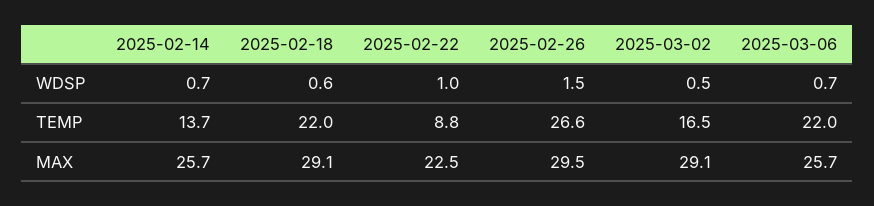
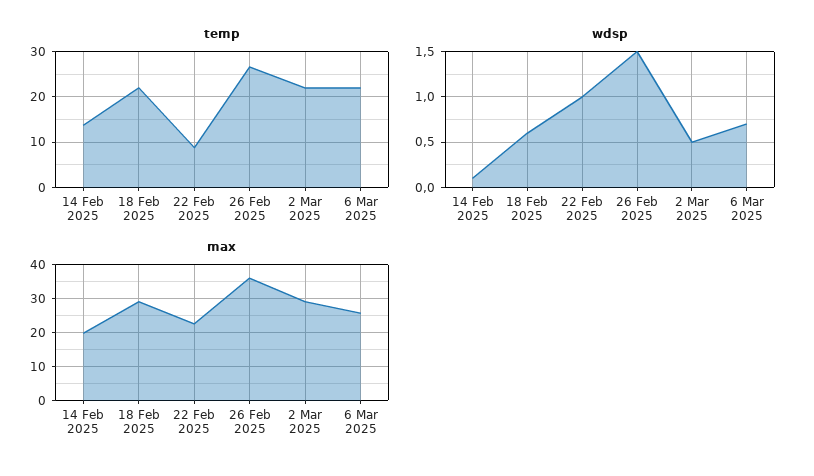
  {
    "WDSP": {
-     "2025-02-14": 0.7,
+     "2025-02-14": 0.1,
      "2025-02-18": 0.6,
      "2025-02-22": 1,
      "2025-02-26": 1.5,
      "2025-03-02": 0.5,
      "2025-03-06": 0.7
    },
    "TEMP": {
      "2025-02-14": 13.7,
      "2025-02-18": 22,
      "2025-02-22": 8.8,
      "2025-02-26": 26.6,
-     "2025-03-02": 16.5,
+     "2025-03-02": 22,
      "2025-03-06": 22
    },
    "MAX": {
-     "2025-02-14": 25.7,
+     "2025-02-14": 20,
      "2025-02-18": 29.1,
      "2025-02-22": 22.5,
-     "2025-02-26": 29.5,
+     "2025-02-26": 36,
      "2025-03-02": 29.1,
      "2025-03-06": 25.7
    }
  }

